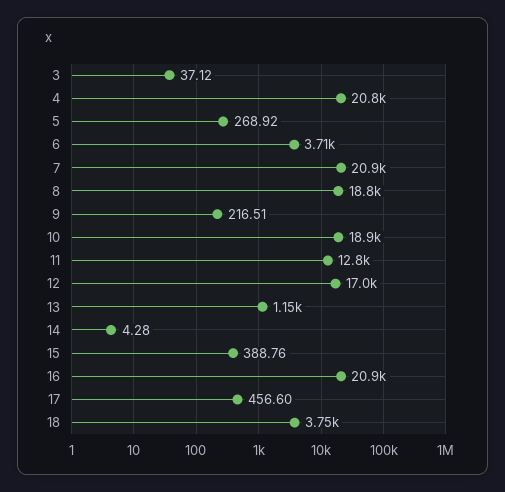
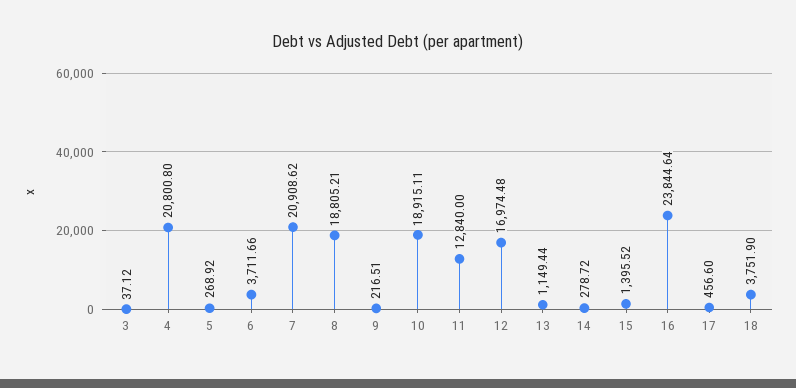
  {
    "3": 37.12,
    "4": 20800.8,
    "5": 268.92,
    "6": 3711.66,
    "7": 20908.62,
    "8": 18805.21,
    "9": 216.51,
    "10": 18915.11,
    "11": 12840,
    "12": 16974.48,
    "13": 1149.44,
-   "14": 4.28,
+   "14": 278.72,
-   "15": 388.76,
+   "15": 1395.52,
-   "16": 20900,
+   "16": 23844.64,
    "17": 456.6,
    "18": 3751.9
  }

